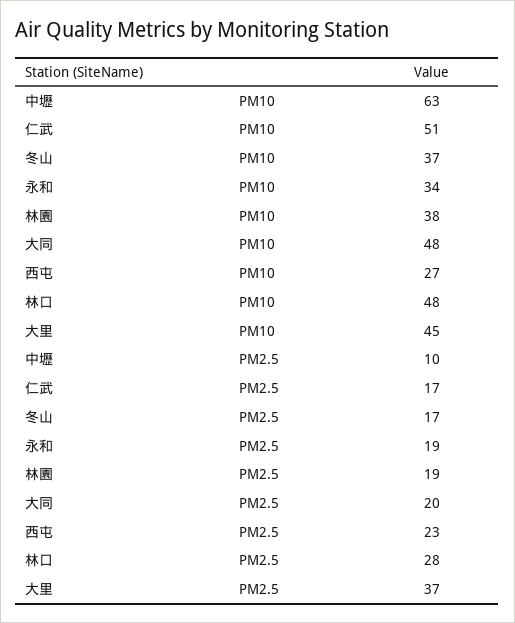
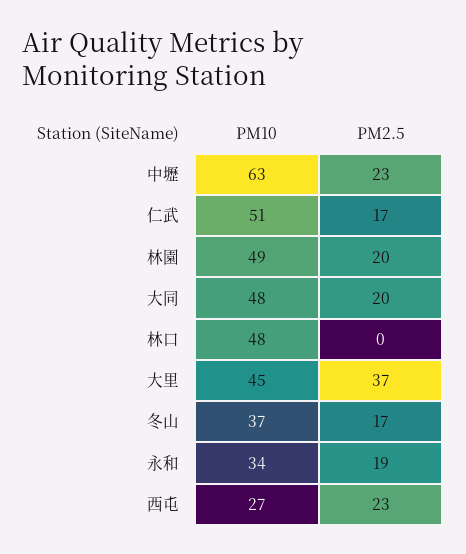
  {
    "中壢": {
      "PM10": 63,
-     "PM2.5": 10
+     "PM2.5": 23
    },
    "仁武": {
      "PM10": 51,
      "PM2.5": 17
    },
    "冬山": {
      "PM10": 37,
      "PM2.5": 17
    },
    "永和": {
      "PM10": 34,
      "PM2.5": 19
    },
    "林園": {
-     "PM10": 38,
+     "PM10": 49,
-     "PM2.5": 19
+     "PM2.5": 20
    },
    "大同": {
      "PM10": 48,
      "PM2.5": 20
    },
    "西屯": {
      "PM10": 27,
      "PM2.5": 23
    },
    "林口": {
      "PM10": 48,
-     "PM2.5": 28
+     "PM2.5": 0
    },
    "大里": {
      "PM10": 45,
      "PM2.5": 37
    }
  }

